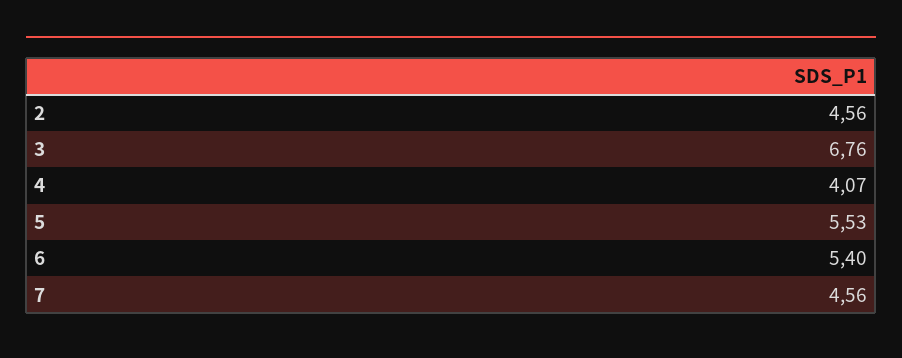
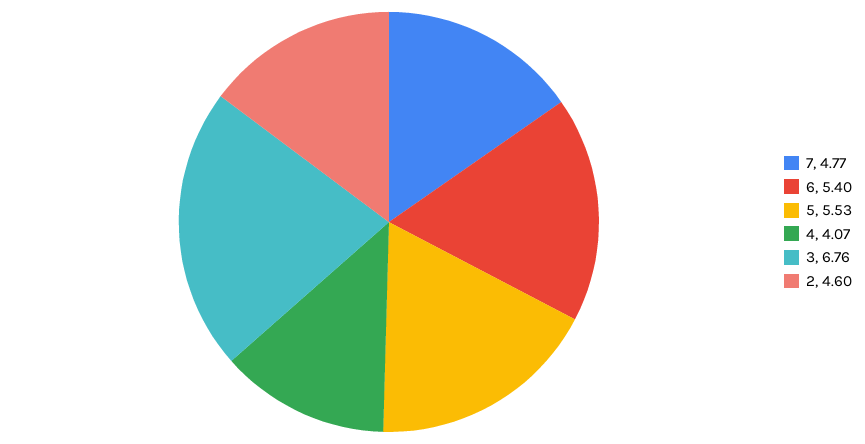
  {
-   "2": 4.56,
+   "2": 4.6,
    "3": 6.76,
    "4": 4.07,
    "5": 5.53,
    "6": 5.4,
-   "7": 4.56
+   "7": 4.77
  }

